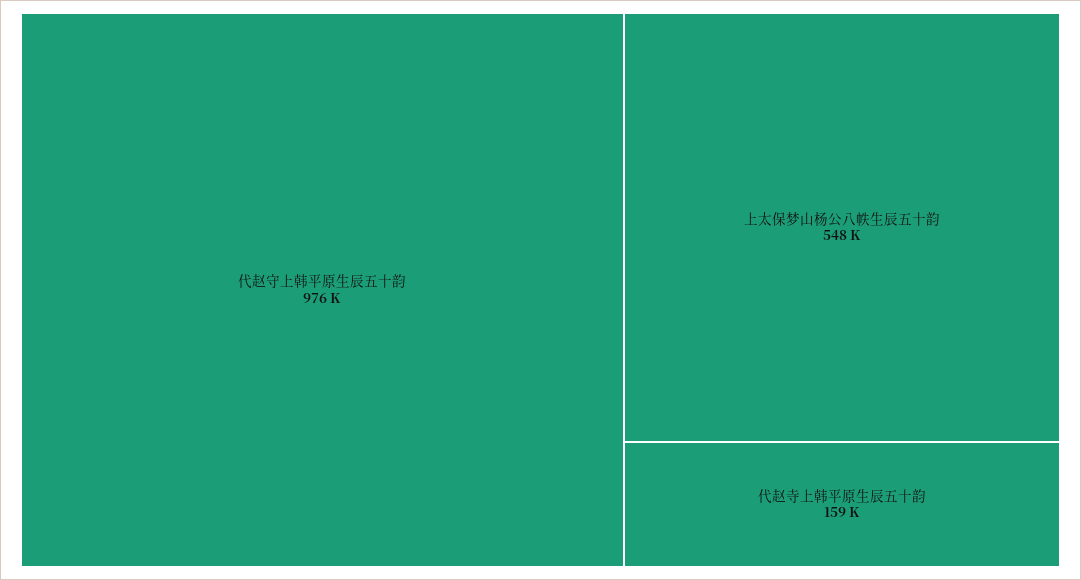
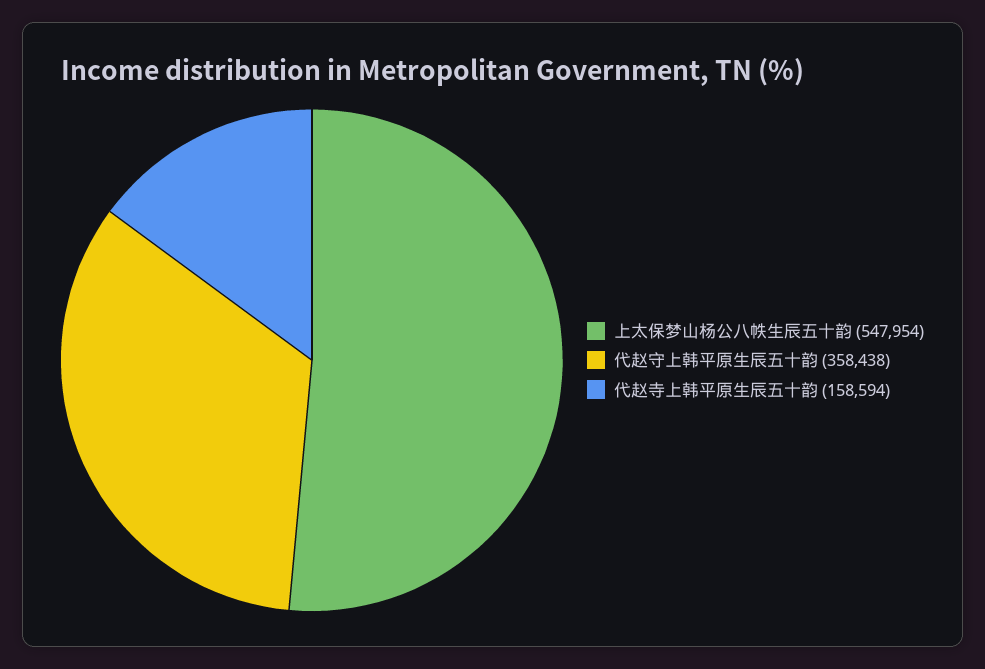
  {
-   "代赵守上韩平原生辰五十韵": 976000,
+   "代赵守上韩平原生辰五十韵": 358438,
    "上太保梦山杨公八帙生辰五十韵": 547954,
    "代赵寺上韩平原生辰五十韵": 158594
  }

